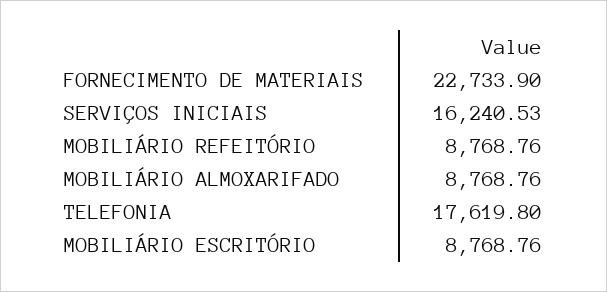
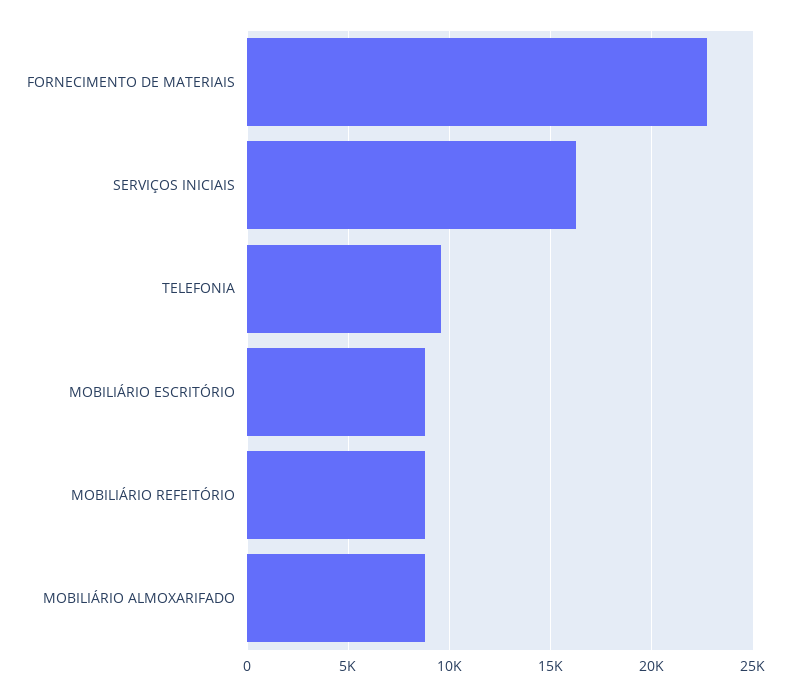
  {
    "FORNECIMENTO DE MATERIAIS": 22733.9,
    "SERVIÇOS INICIAIS": 16240.53,
    "MOBILIÁRIO REFEITÓRIO": 8768.76,
    "MOBILIÁRIO ALMOXARIFADO": 8768.76,
-   "TELEFONIA": 17619.8,
+   "TELEFONIA": 9500,
    "MOBILIÁRIO ESCRITÓRIO": 8768.76
  }

